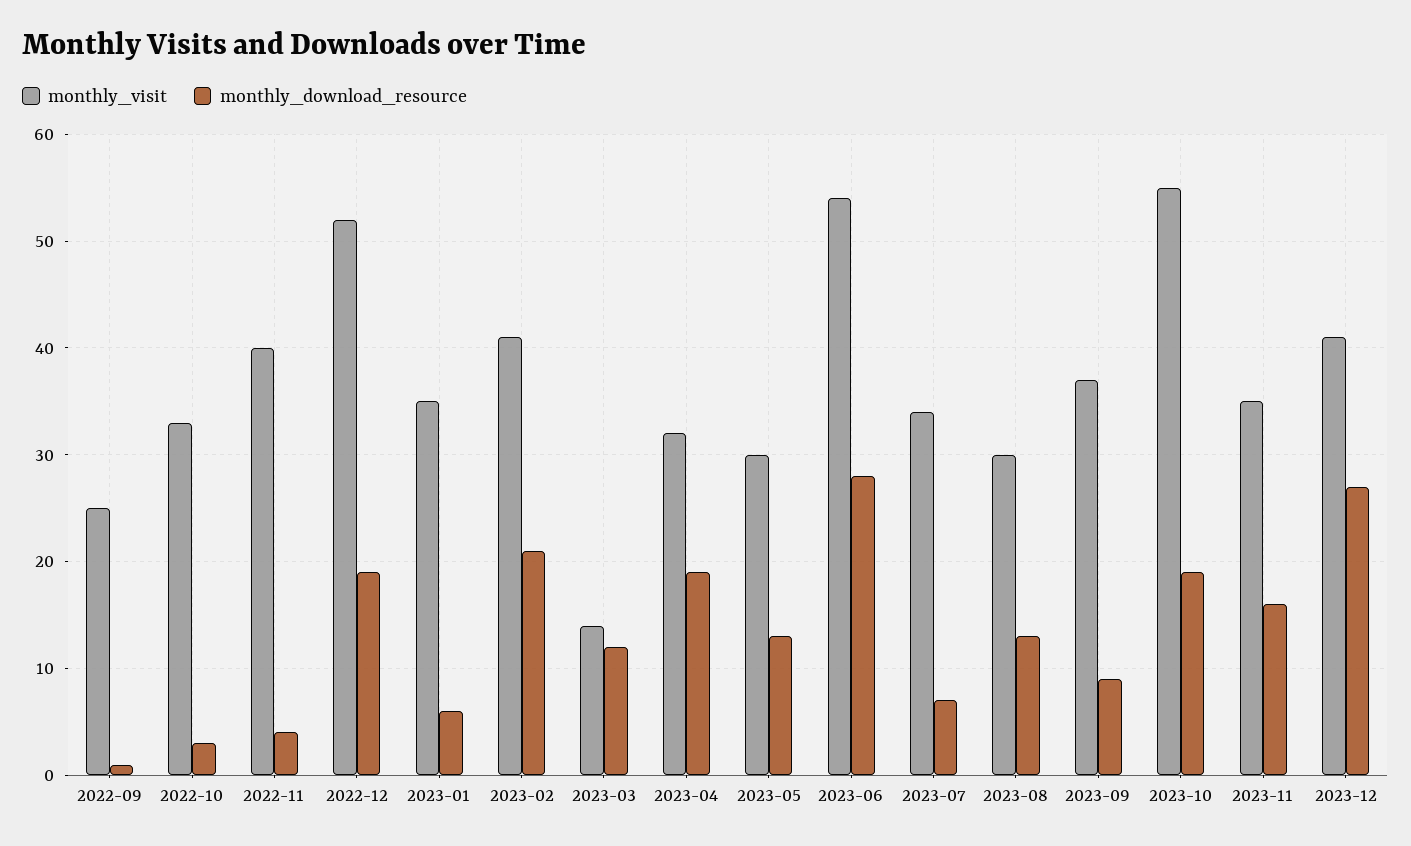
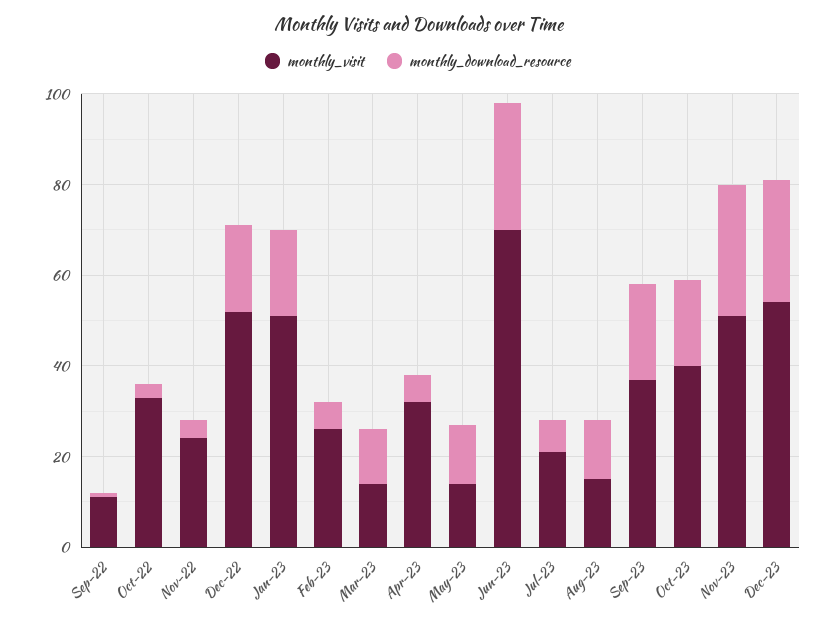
  {
    "monthly_visit": {
-     "2022-09": 25,
+     "2022-09": 10,
      "2022-10": 33,
-     "2022-11": 40,
+     "2022-11": 25,
      "2022-12": 52,
-     "2023-01": 35,
+     "2023-01": 50,
-     "2023-02": 41,
+     "2023-02": 25,
      "2023-03": 14,
      "2023-04": 32,
-     "2023-05": 30,
+     "2023-05": 15,
-     "2023-06": 54,
+     "2023-06": 70,
-     "2023-07": 34,
+     "2023-07": 20,
-     "2023-08": 30,
+     "2023-08": 15,
      "2023-09": 37,
-     "2023-10": 55,
+     "2023-10": 40,
-     "2023-11": 35,
+     "2023-11": 50,
-     "2023-12": 41
+     "2023-12": 55
    },
    "monthly_download_resource": {
      "2022-09": 1,
      "2022-10": 3,
      "2022-11": 4,
      "2022-12": 19,
-     "2023-01": 6,
+     "2023-01": 20,
-     "2023-02": 21,
+     "2023-02": 5,
      "2023-03": 12,
-     "2023-04": 19,
+     "2023-04": 5,
      "2023-05": 13,
      "2023-06": 28,
      "2023-07": 7,
      "2023-08": 13,
-     "2023-09": 9,
+     "2023-09": 20,
      "2023-10": 19,
-     "2023-11": 16,
+     "2023-11": 30,
      "2023-12": 27
    }
  }

